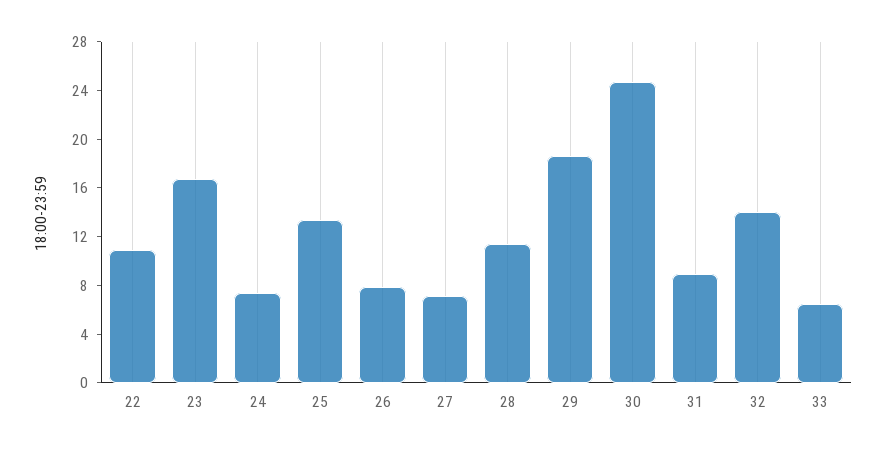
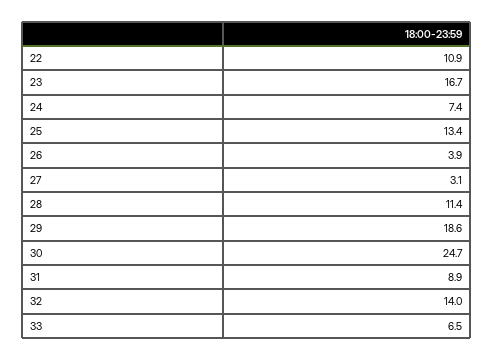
  {
    "22": 10.9,
    "23": 16.7,
    "24": 7.4,
    "25": 13.4,
-   "26": 8,
+   "26": 3.9,
-   "27": 7,
+   "27": 3.1,
    "28": 11.4,
    "29": 18.6,
    "30": 24.7,
    "31": 8.9,
    "32": 14,
    "33": 6.5
  }

